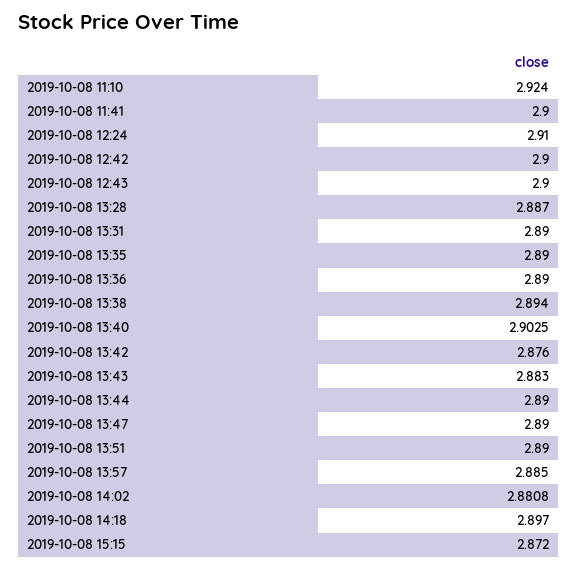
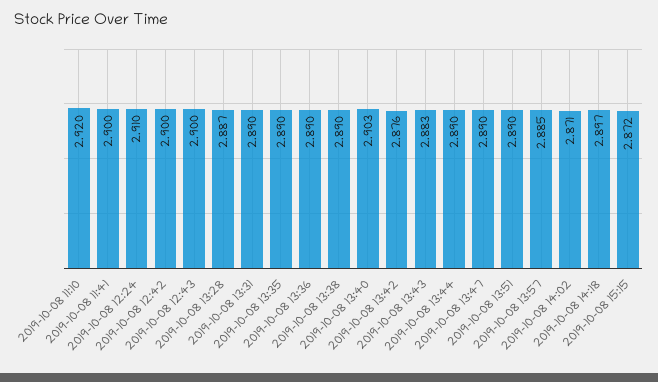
  {
-   "2019-10-08 11:10": 2.924,
+   "2019-10-08 11:10": 2.92,
    "2019-10-08 11:41": 2.9,
    "2019-10-08 12:24": 2.91,
    "2019-10-08 12:42": 2.9,
    "2019-10-08 12:43": 2.9,
    "2019-10-08 13:28": 2.887,
    "2019-10-08 13:31": 2.89,
    "2019-10-08 13:35": 2.89,
    "2019-10-08 13:36": 2.89,
-   "2019-10-08 13:38": 2.894,
+   "2019-10-08 13:38": 2.89,
    "2019-10-08 13:40": 2.9025,
    "2019-10-08 13:42": 2.876,
    "2019-10-08 13:43": 2.883,
    "2019-10-08 13:44": 2.89,
    "2019-10-08 13:47": 2.89,
    "2019-10-08 13:51": 2.89,
    "2019-10-08 13:57": 2.885,
-   "2019-10-08 14:02": 2.8808,
+   "2019-10-08 14:02": 2.871,
    "2019-10-08 14:18": 2.897,
    "2019-10-08 15:15": 2.872
  }

